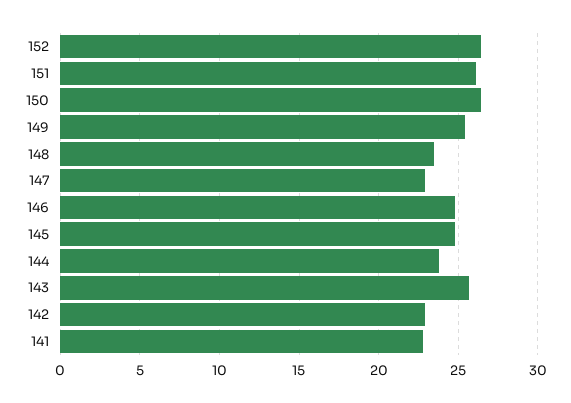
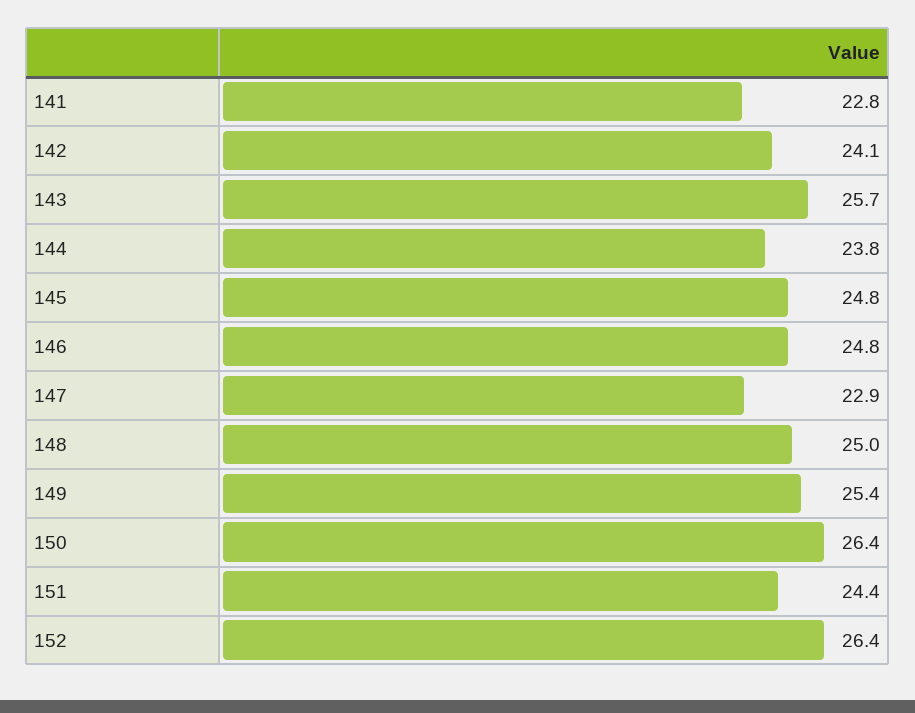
  {
    "152": 26.4,
-   "151": 26,
+   "151": 24.4,
    "150": 26.4,
    "149": 25.4,
-   "148": 23.5,
+   "148": 25,
    "147": 22.9,
    "146": 24.8,
    "145": 24.8,
    "144": 23.8,
    "143": 25.7,
-   "142": 23,
+   "142": 24.1,
    "141": 22.8
  }

